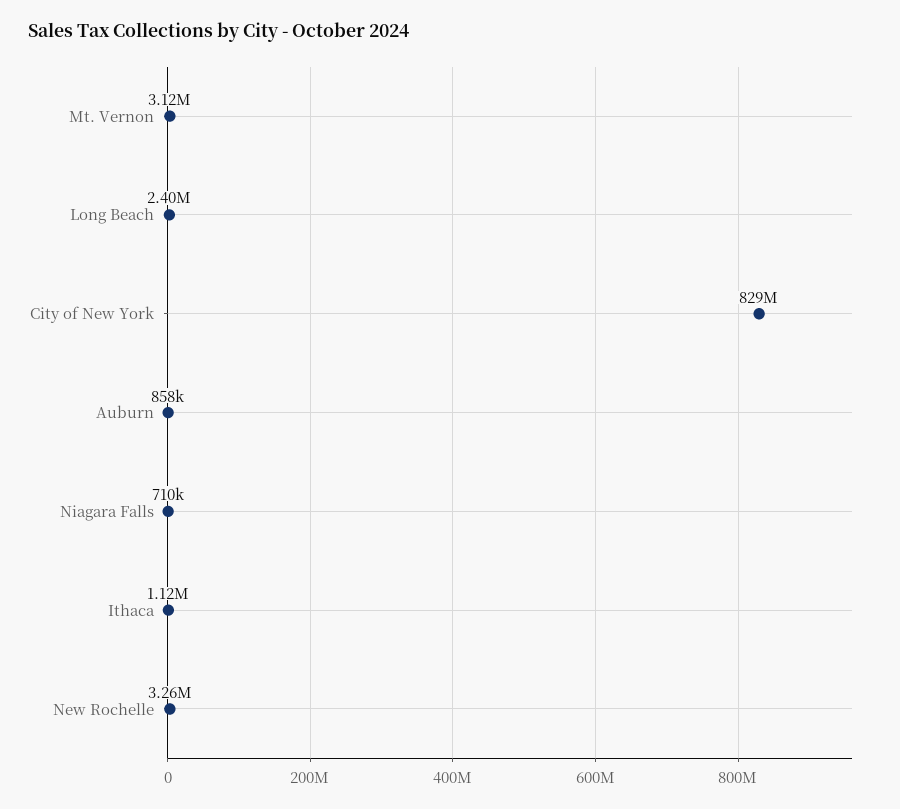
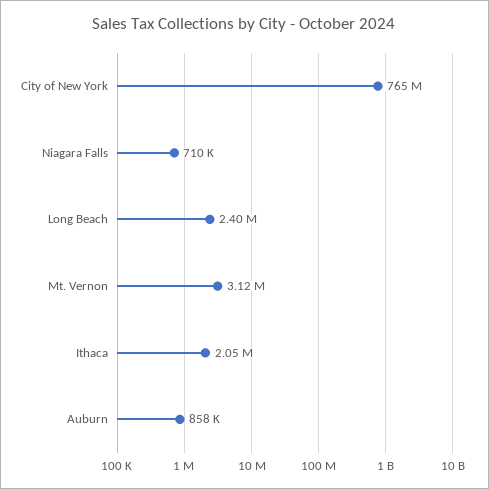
  {
    "Mt. Vernon": 3120000,
    "Long Beach": 2400000,
-   "City of New York": 829000000,
+   "City of New York": 765000000,
    "Auburn": 858000,
    "Niagara Falls": 710000,
-   "Ithaca": 1120000,
+   "Ithaca": 2050000
-   "New Rochelle": 3260000
  }

